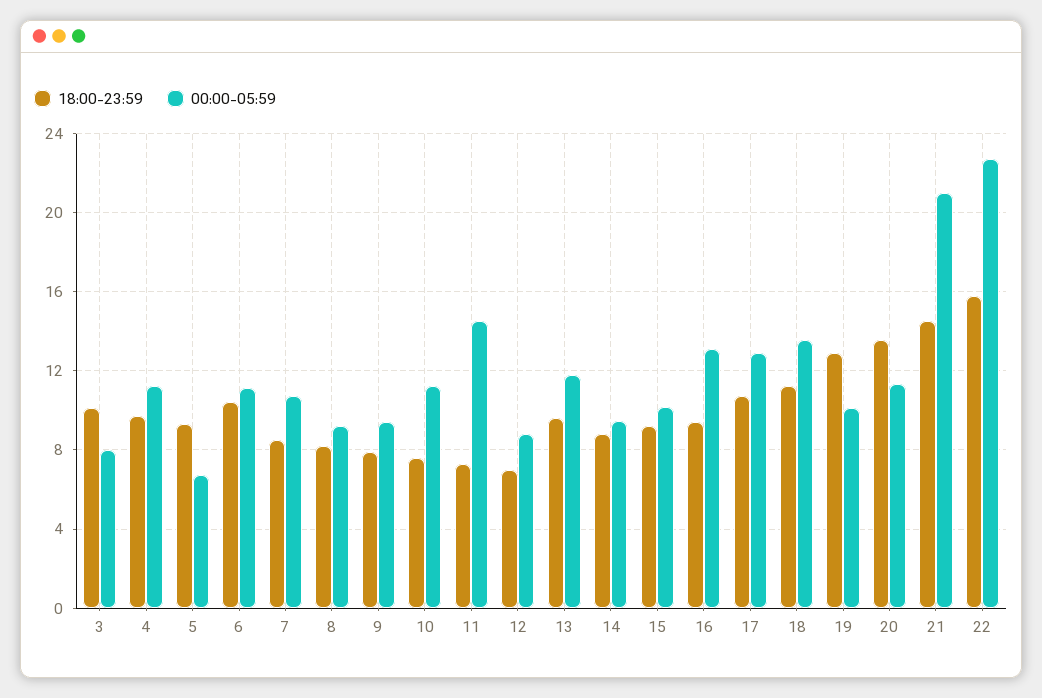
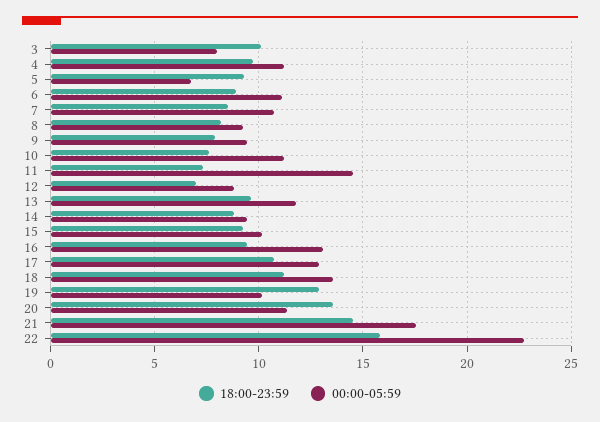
  {
    "18:00-23:59": {
      "3": 10,
      "4": 9.5,
      "5": 9.5,
-     "6": 10.5,
+     "6": 9,
      "7": 8.5,
      "8": 8,
      "9": 8,
      "10": 7.5,
      "11": 7.5,
      "12": 7,
      "13": 9.5,
      "14": 9,
      "15": 9,
      "16": 9.5,
      "17": 10.5,
      "18": 11,
      "19": 13,
      "20": 13.5,
      "21": 14.5,
      "22": 16
    },
    "00:00-05:59": {
      "3": 8,
      "4": 11,
      "5": 6.5,
      "6": 11,
      "7": 10.5,
      "8": 9,
      "9": 9.5,
      "10": 11,
      "11": 14.5,
      "12": 9,
      "13": 12,
      "14": 9.5,
      "15": 10,
      "16": 13,
      "17": 13,
      "18": 13.5,
      "19": 10,
      "20": 11.5,
-     "21": 21,
+     "21": 17.5,
      "22": 22.5
    }
  }

